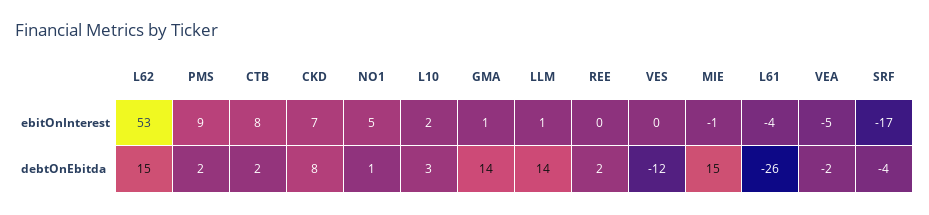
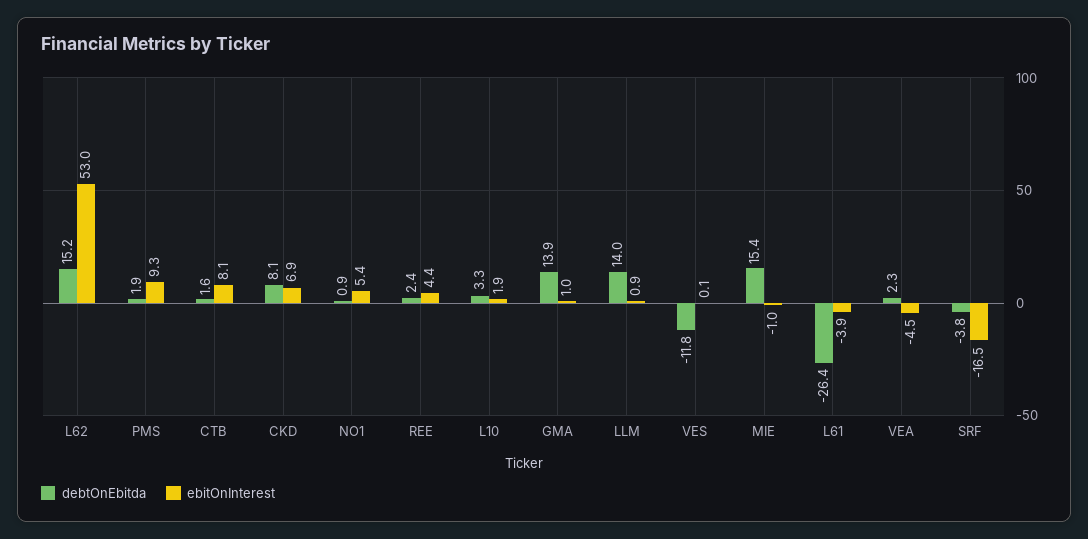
  {
    "ebitOnInterest": {
      "L62": 53,
      "PMS": 9.3,
      "CTB": 8.1,
      "CKD": 6.9,
      "NO1": 5.4,
      "L10": 1.9,
      "GMA": 1,
      "LLM": 0.9,
-     "REE": 0,
+     "REE": 4.4,
      "VES": 0.1,
      "MIE": -1,
      "L61": -3.9,
      "VEA": -4.5,
      "SRF": -16.5
    },
    "debtOnEbitda": {
      "L62": 15.2,
      "PMS": 1.9,
      "CTB": 1.6,
      "CKD": 8.1,
      "NO1": 0.9,
      "L10": 3.3,
      "GMA": 13.9,
      "LLM": 14,
      "REE": 2.4,
      "VES": -11.8,
      "MIE": 15.4,
      "L61": -26.4,
-     "VEA": -2,
+     "VEA": 2.3,
      "SRF": -3.8
    }
  }

